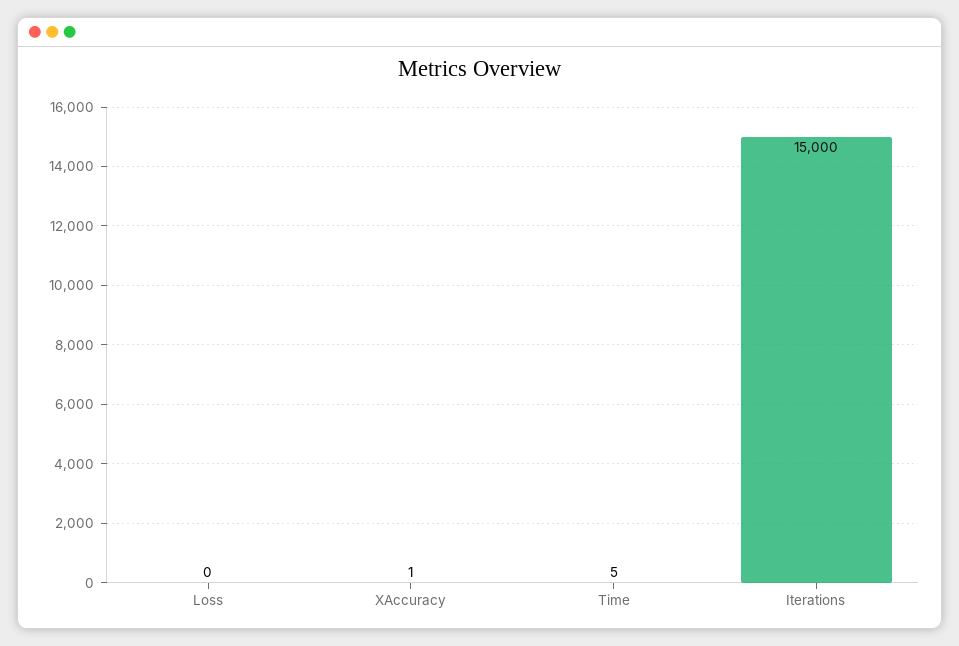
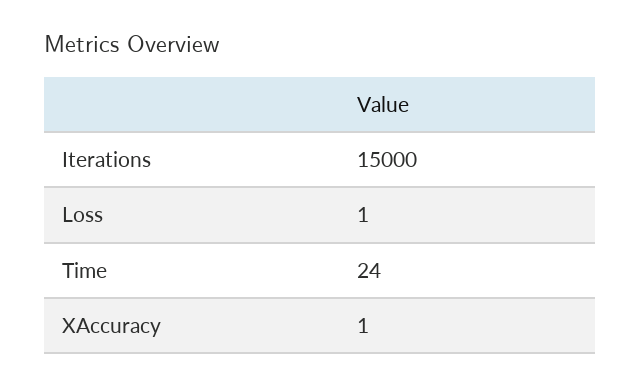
  {
-   "Loss": 0,
+   "Loss": 1,
    "XAccuracy": 1,
-   "Time": 5,
+   "Time": 24,
    "Iterations": 15000
  }

